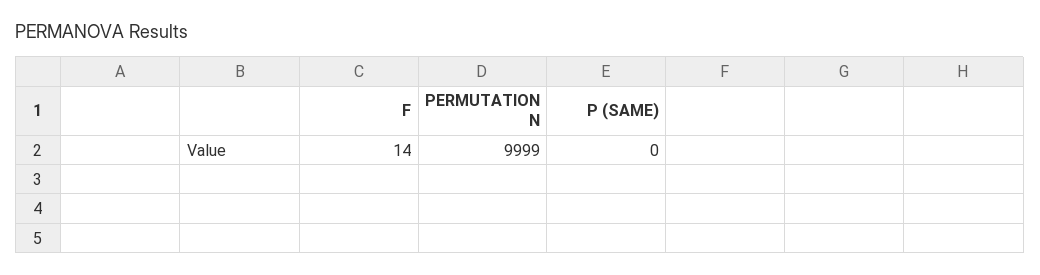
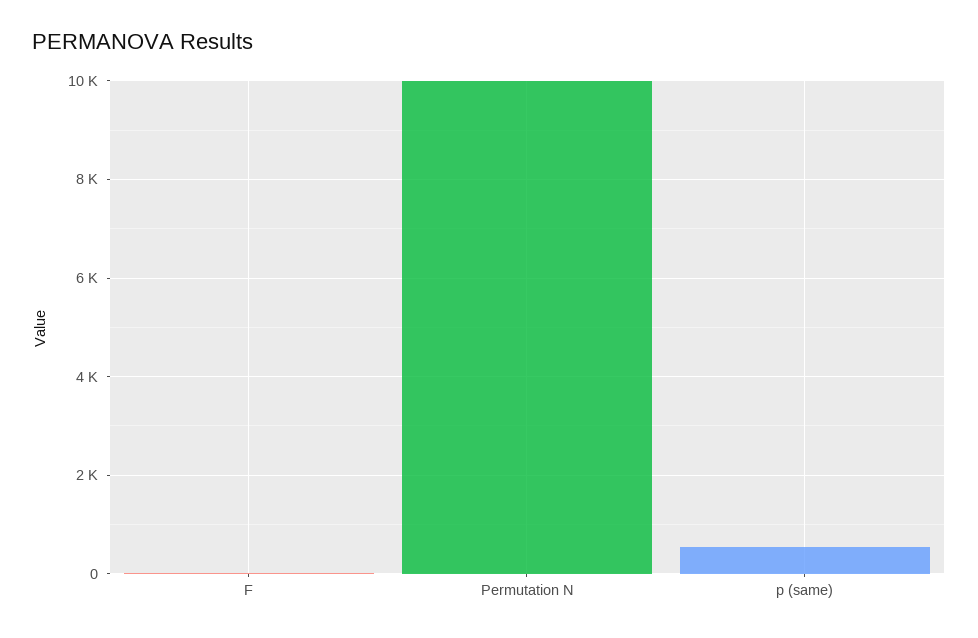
  {
    "F": 14,
    "PERMUTATION N": 9999,
-   "P (SAME)": 0
+   "P (SAME)": 600
  }

